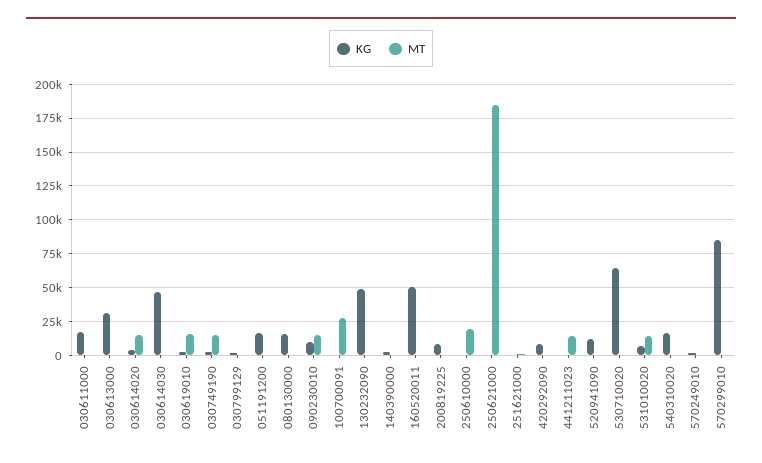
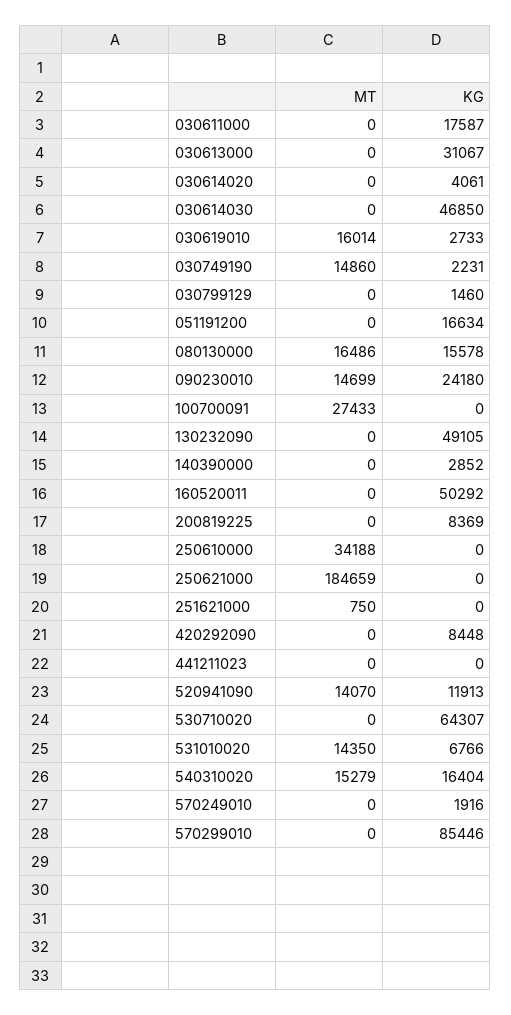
  {
    "KG": {
      "030611000": 17587,
      "030613000": 31067,
      "030614020": 4061,
      "030614030": 46850,
      "030619010": 2733,
      "030749190": 2231,
      "030799129": 1460,
      "051191200": 16634,
      "080130000": 15578,
-     "090230010": 10000,
+     "090230010": 24180,
      "100700091": 0,
      "130232090": 49105,
      "140390000": 2852,
      "160520011": 50292,
      "200819225": 8369,
      "250610000": 0,
      "250621000": 0,
      "251621000": 0,
      "420292090": 8448,
      "441211023": 0,
      "520941090": 11913,
      "530710020": 64307,
      "531010020": 6766,
      "540310020": 16404,
      "570249010": 1916,
      "570299010": 85446
    },
    "MT": {
      "030611000": 0,
      "030613000": 0,
-     "030614020": 15000,
+     "030614020": 0,
      "030614030": 0,
      "030619010": 16014,
      "030749190": 14860,
      "030799129": 0,
      "051191200": 0,
-     "080130000": 0,
+     "080130000": 16486,
      "090230010": 14699,
      "100700091": 27433,
      "130232090": 0,
      "140390000": 0,
      "160520011": 0,
      "200819225": 0,
-     "250610000": 20000,
+     "250610000": 34188,
      "250621000": 184659,
      "251621000": 750,
      "420292090": 0,
-     "441211023": 15000,
+     "441211023": 0,
-     "520941090": 0,
+     "520941090": 14070,
      "530710020": 0,
      "531010020": 14350,
-     "540310020": 0,
+     "540310020": 15279,
      "570249010": 0,
      "570299010": 0
    }
  }

